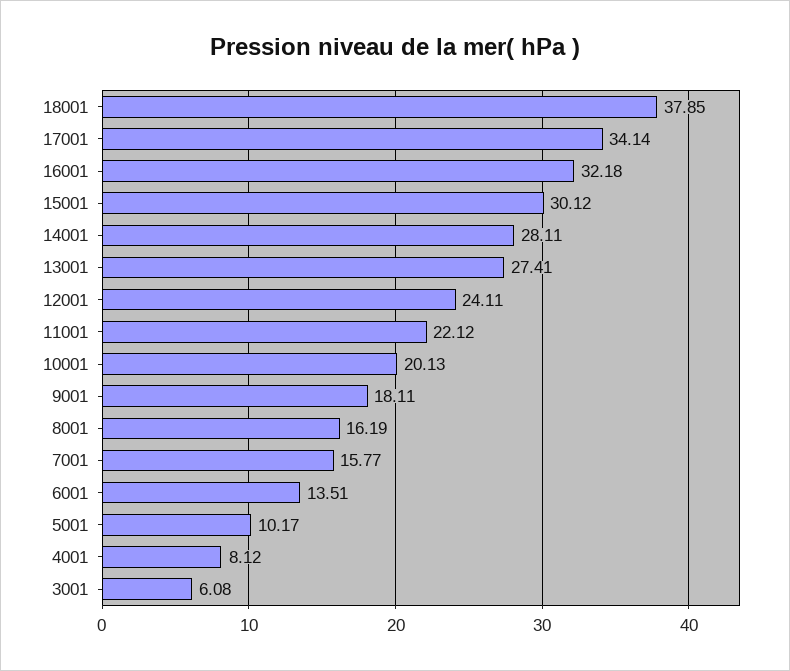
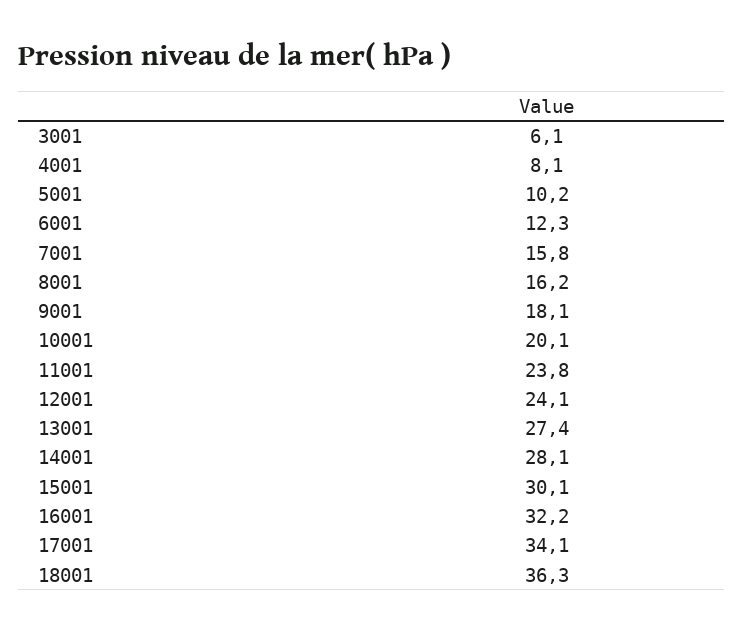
  {
-   "18001": 37.85,
+   "18001": 36.3,
    "17001": 34.14,
    "16001": 32.18,
    "15001": 30.12,
    "14001": 28.11,
    "13001": 27.41,
    "12001": 24.11,
-   "11001": 22.12,
+   "11001": 23.8,
    "10001": 20.13,
    "9001": 18.11,
    "8001": 16.19,
    "7001": 15.77,
-   "6001": 13.51,
+   "6001": 12.3,
    "5001": 10.17,
    "4001": 8.12,
    "3001": 6.08
  }

